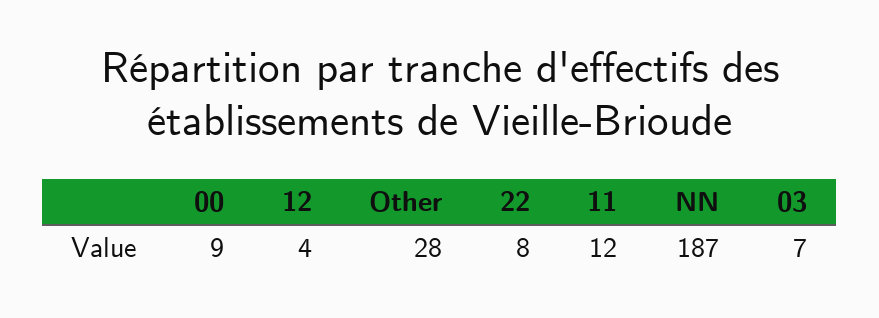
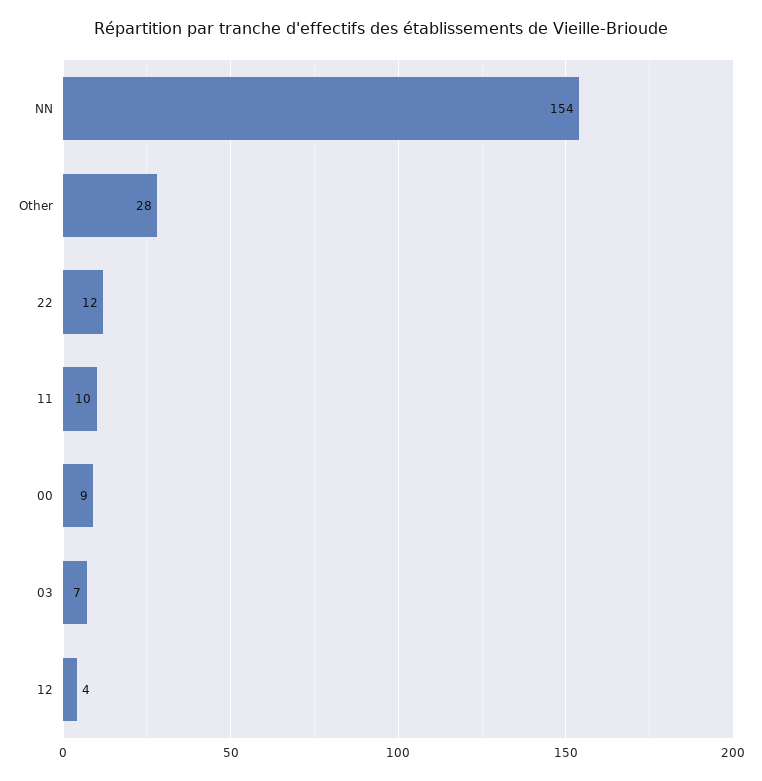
  {
    "00": 9,
    "12": 4,
    "Other": 28,
-   "22": 8,
+   "22": 12,
-   "11": 12,
+   "11": 10,
-   "NN": 187,
+   "NN": 154,
    "03": 7
  }

